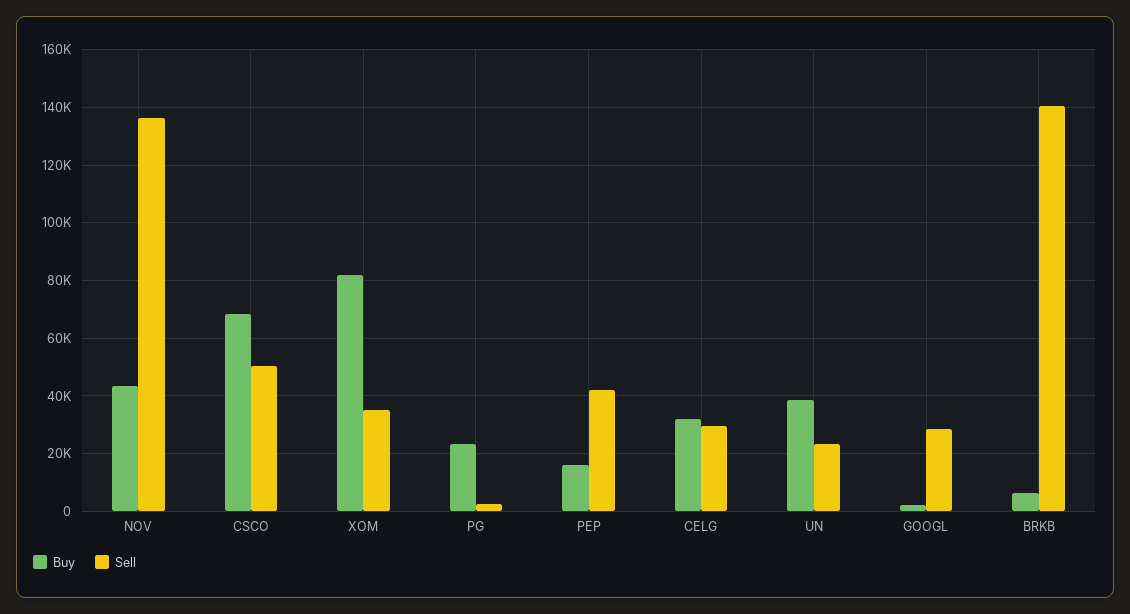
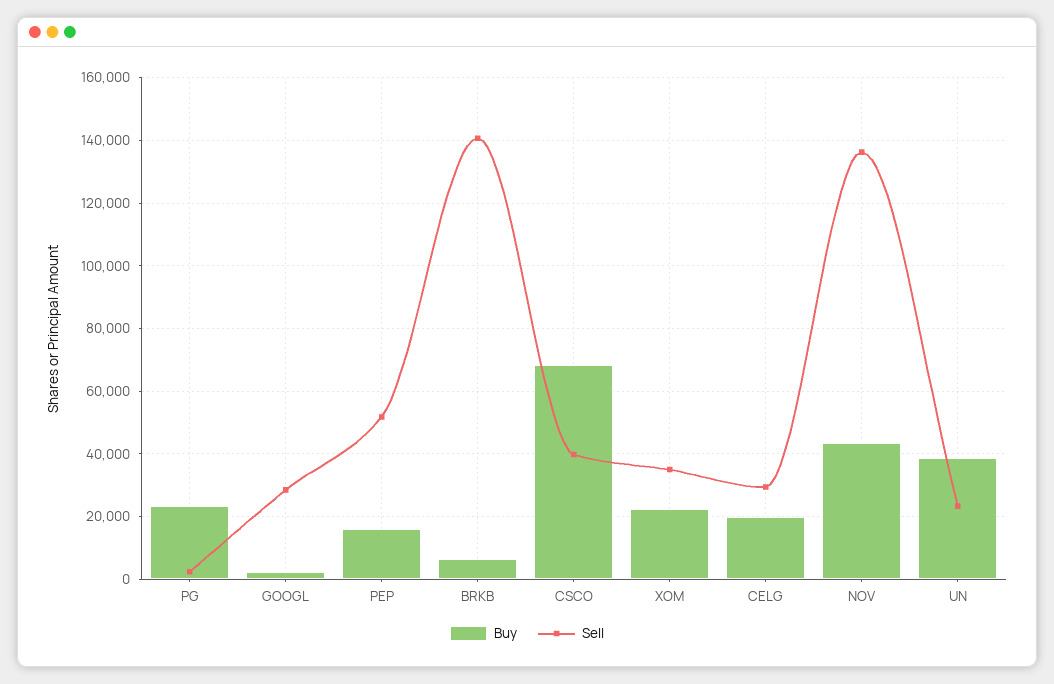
  {
    "Buy": {
      "NOV": 44000,
      "CSCO": 68000,
-     "XOM": 82500,
+     "XOM": 22000,
      "PG": 24000,
      "PEP": 16000,
-     "CELG": 32500,
+     "CELG": 20000,
      "UN": 38000,
      "GOOGL": 2000,
      "BRKB": 6000
    },
    "Sell": {
      "NOV": 136000,
-     "CSCO": 50000,
+     "CSCO": 40000,
      "XOM": 34000,
      "PG": 2000,
-     "PEP": 42500,
+     "PEP": 52000,
      "CELG": 30000,
      "UN": 24000,
      "GOOGL": 28000,
      "BRKB": 140000
    }
  }

